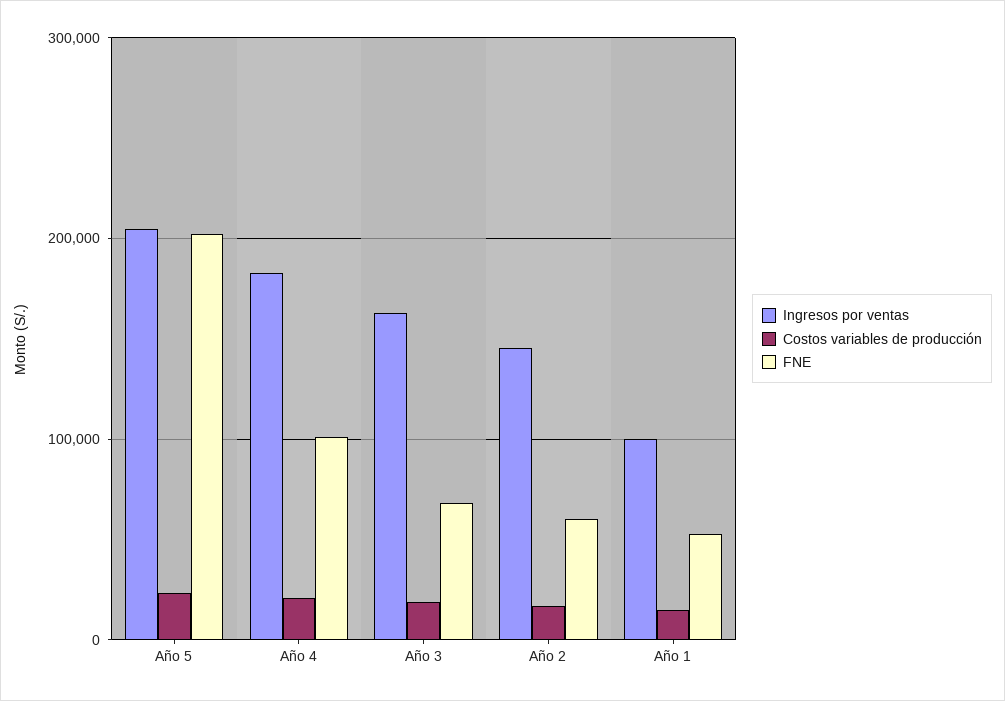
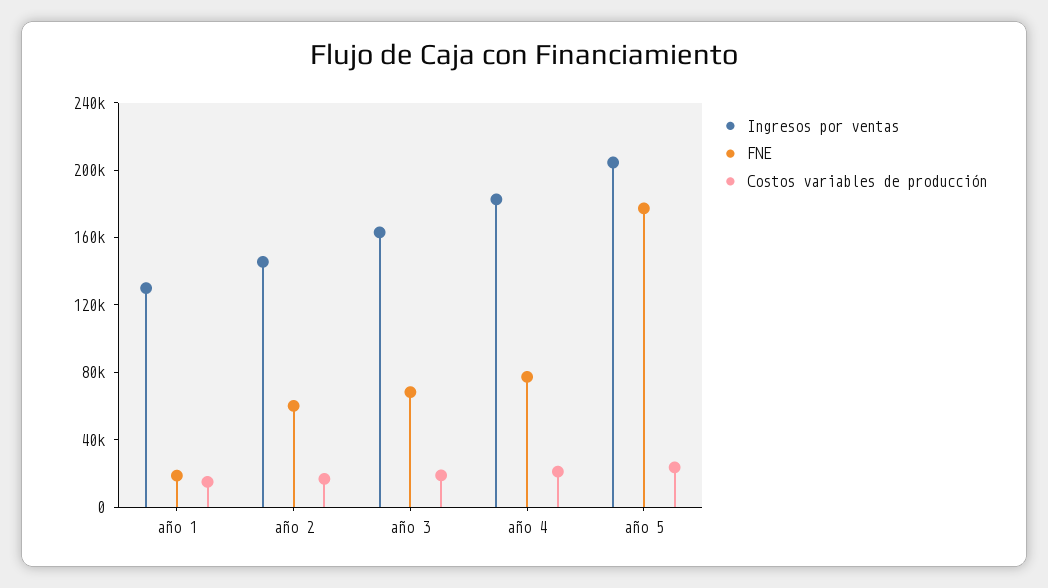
  {
    "Ingresos por ventas": {
      "Año 5": 200000,
      "Año 4": 180000,
      "Año 3": 160000,
      "Año 2": 150000,
-     "Año 1": 100000
+     "Año 1": 130000
    },
    "Costos variables de producción": {
      "Año 5": 20000,
      "Año 4": 20000,
      "Año 3": 20000,
      "Año 2": 20000,
      "Año 1": 20000
    },
    "FNE": {
-     "Año 5": 200000,
+     "Año 5": 180000,
-     "Año 4": 100000,
+     "Año 4": 80000,
      "Año 3": 70000,
      "Año 2": 60000,
-     "Año 1": 50000
+     "Año 1": 20000
    }
  }

